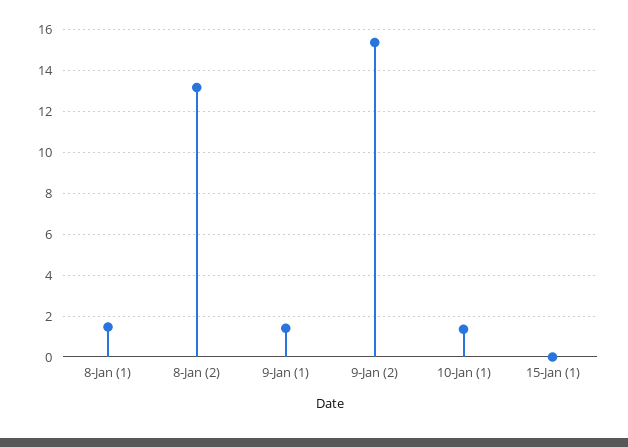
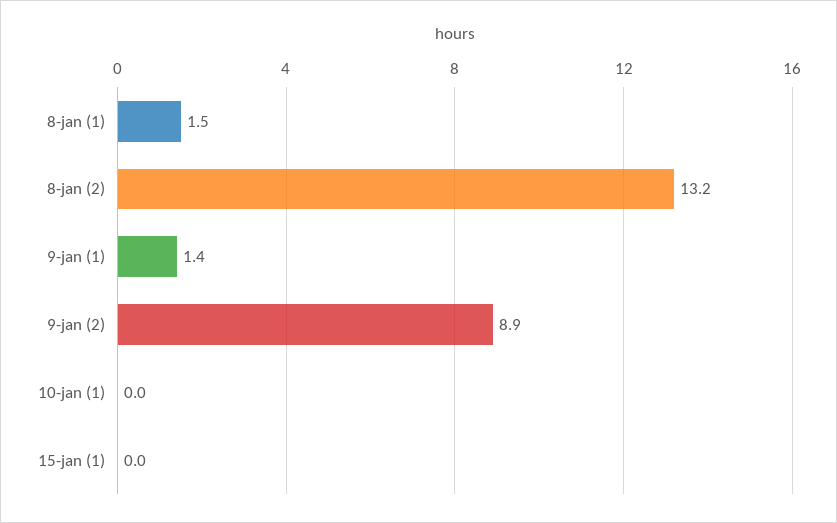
  {
    "8-Jan (1)": 1.5,
    "8-Jan (2)": 13.2,
    "9-Jan (1)": 1.4,
-   "9-Jan (2)": 15.5,
+   "9-Jan (2)": 8.9,
-   "10-Jan (1)": 1.5,
+   "10-Jan (1)": 0,
    "15-Jan (1)": 0
  }

